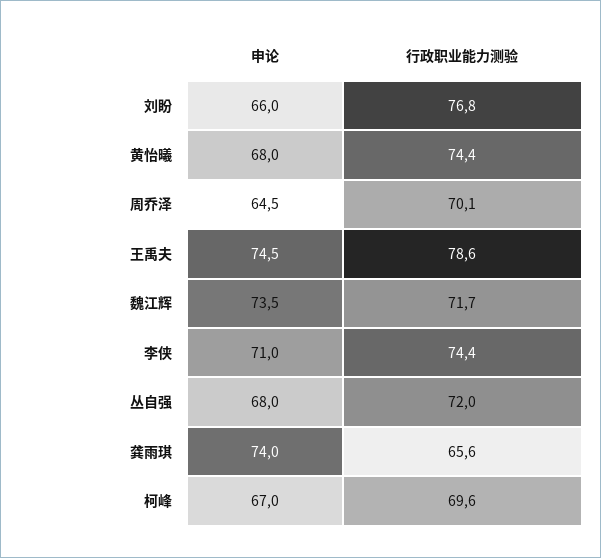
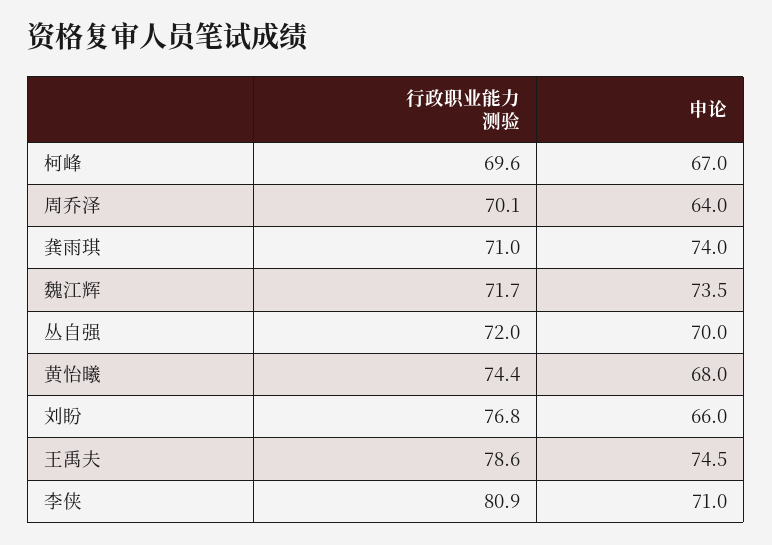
  {
    "申论": {
      "刘盼": 66,
      "黄怡曦": 68,
-     "周乔泽": 64.5,
+     "周乔泽": 64,
      "王禹夫": 74.5,
      "魏江辉": 73.5,
      "李侠": 71,
-     "丛自强": 68,
+     "丛自强": 70,
      "龚雨琪": 74,
      "柯峰": 67
    },
    "行政职业能力测验": {
      "刘盼": 76.8,
      "黄怡曦": 74.4,
      "周乔泽": 70.1,
      "王禹夫": 78.6,
      "魏江辉": 71.7,
-     "李侠": 74.4,
+     "李侠": 80.9,
      "丛自强": 72,
-     "龚雨琪": 65.6,
+     "龚雨琪": 71,
      "柯峰": 69.6
    }
  }

